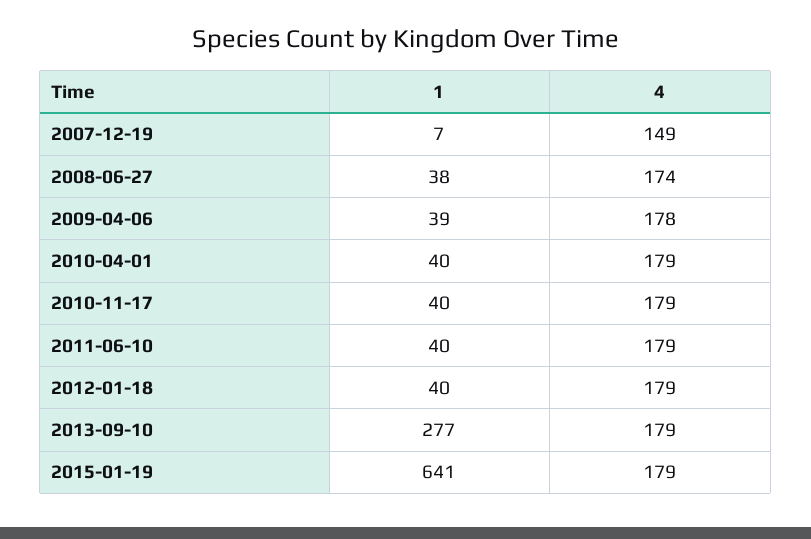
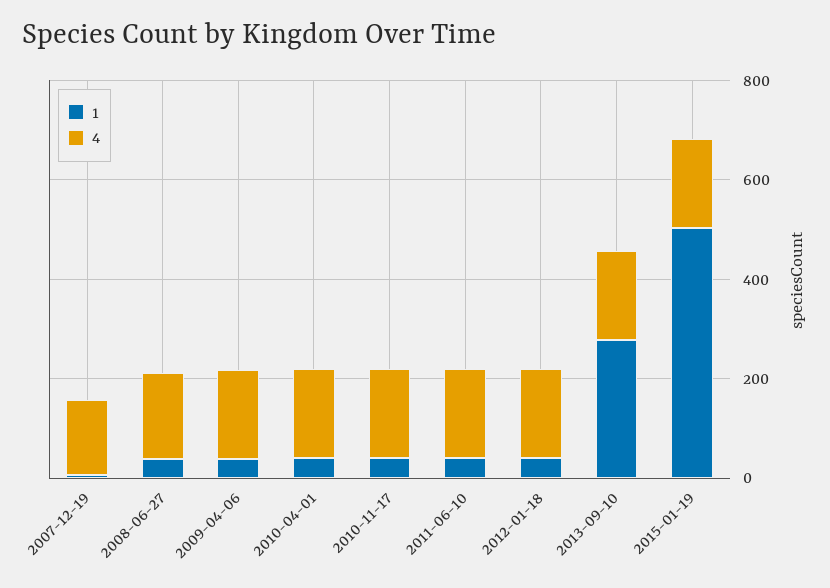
  {
    "1": {
      "2007-12-19": 7,
      "2008-06-27": 38,
      "2009-04-06": 39,
      "2010-04-01": 40,
      "2010-11-17": 40,
      "2011-06-10": 40,
      "2012-01-18": 40,
      "2013-09-10": 277,
-     "2015-01-19": 641
+     "2015-01-19": 500
    },
    "4": {
      "2007-12-19": 149,
      "2008-06-27": 174,
      "2009-04-06": 178,
      "2010-04-01": 179,
      "2010-11-17": 179,
      "2011-06-10": 179,
      "2012-01-18": 179,
      "2013-09-10": 179,
      "2015-01-19": 179
    }
  }

